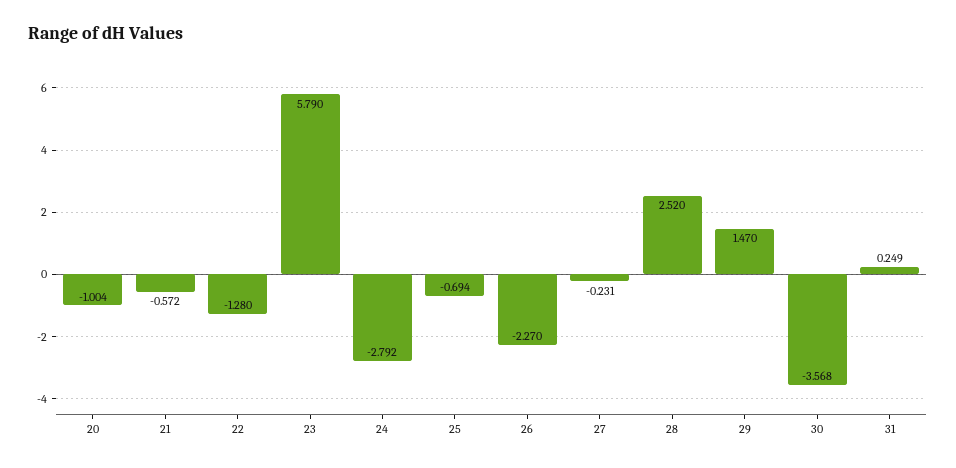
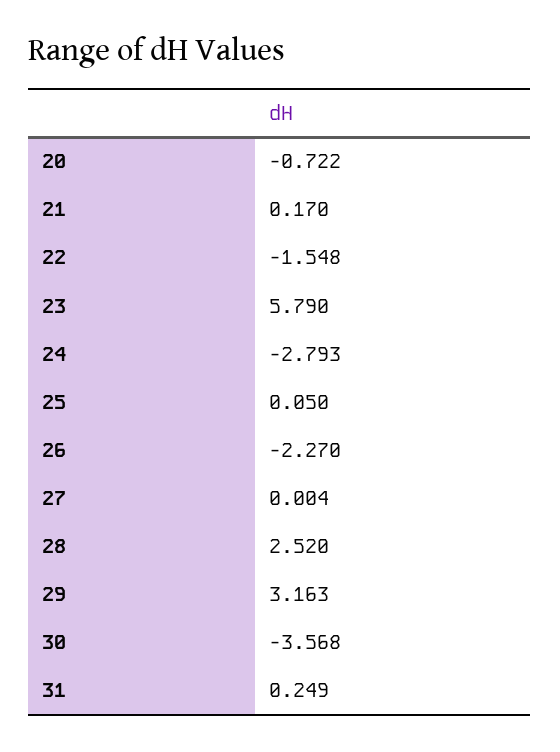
  {
-   "20": -1.004,
+   "20": -0.722,
-   "21": -0.572,
+   "21": 0.17,
-   "22": -1.28,
+   "22": -1.548,
    "23": 5.79,
-   "24": -2.792,
+   "24": -2.793,
-   "25": -0.694,
+   "25": 0.05,
    "26": -2.27,
-   "27": -0.231,
+   "27": 0.004,
    "28": 2.52,
-   "29": 1.47,
+   "29": 3.163,
    "30": -3.568,
    "31": 0.249
  }

